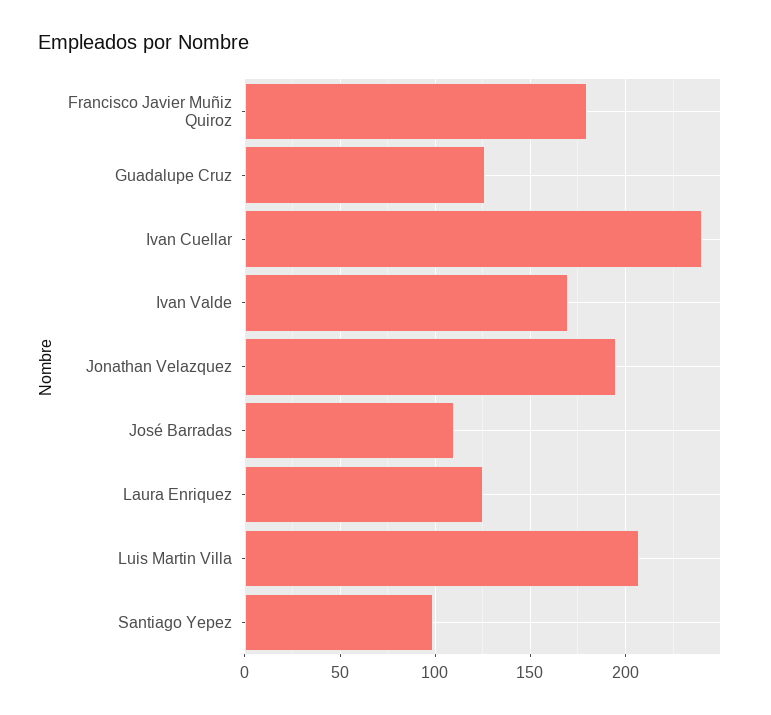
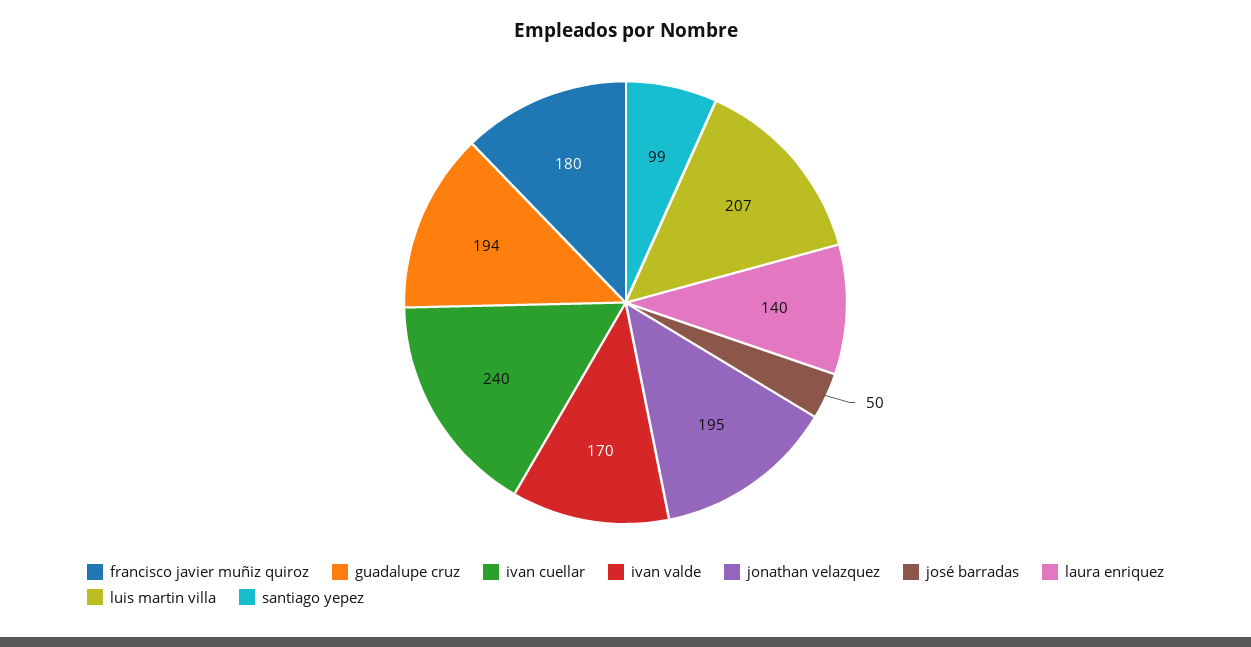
  {
    "Francisco Javier Muñiz Quiroz": 180,
-   "Guadalupe Cruz": 125,
+   "Guadalupe Cruz": 194,
    "Ivan Cuellar": 240,
    "Ivan Valde": 170,
    "Jonathan Velazquez": 195,
-   "José Barradas": 110,
+   "José Barradas": 50,
-   "Laura Enriquez": 125,
+   "Laura Enriquez": 140,
    "Luis Martin Villa": 207,
    "Santiago Yepez": 99
  }

